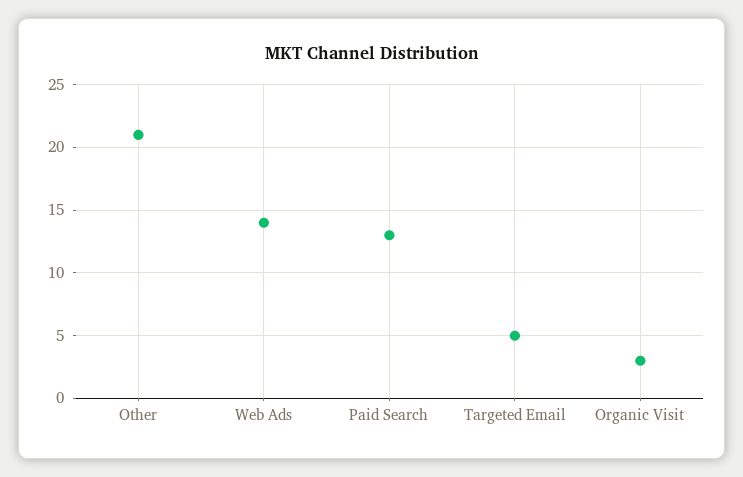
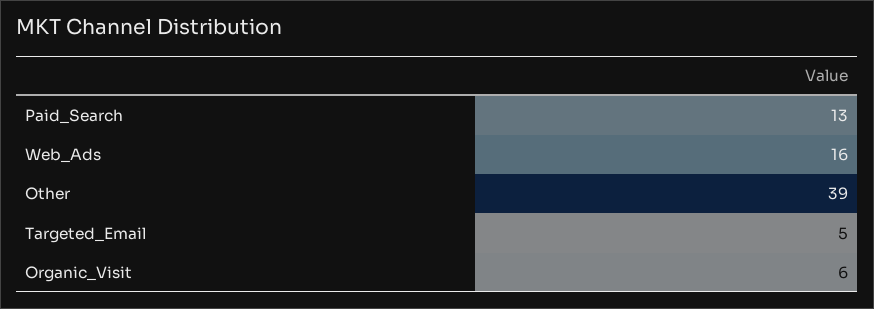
  {
-   "Other": 21,
+   "Other": 39,
-   "Web Ads": 14,
+   "Web Ads": 16,
    "Paid Search": 13,
    "Targeted Email": 5,
-   "Organic Visit": 3
+   "Organic Visit": 6
  }

